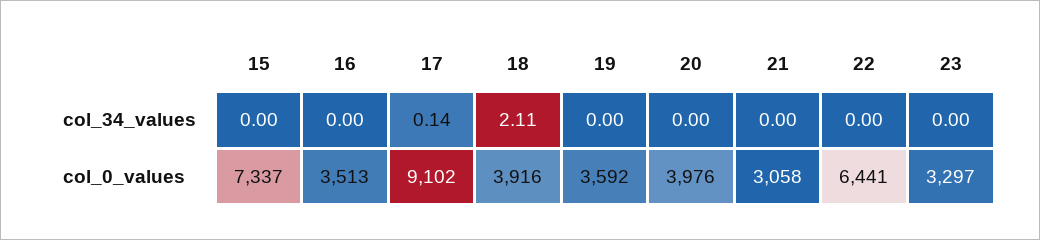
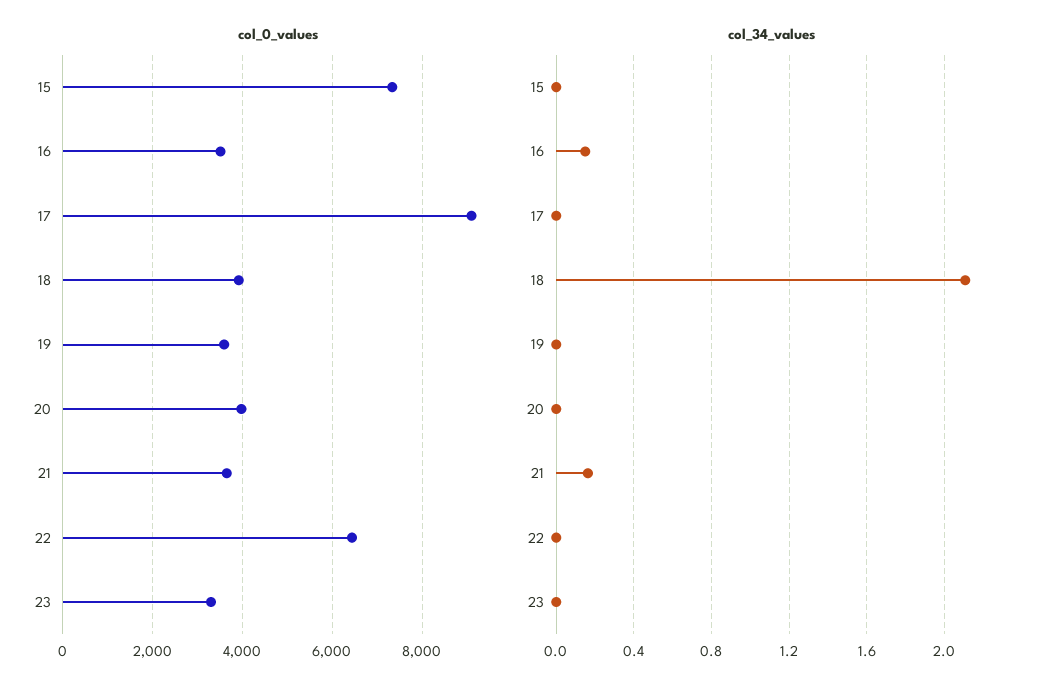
  {
    "col_34_values": {
      "15": 0,
-     "16": 0,
+     "16": 0.15,
-     "17": 0.14,
+     "17": 0,
      "18": 2.11,
      "19": 0,
      "20": 0,
-     "21": 0,
+     "21": 0.15,
      "22": 0,
      "23": 0
    },
    "col_0_values": {
      "15": 7337,
      "16": 3513,
      "17": 9102,
      "18": 3916,
      "19": 3592,
      "20": 3976,
-     "21": 3058,
+     "21": 3600,
      "22": 6441,
      "23": 3297
    }
  }

